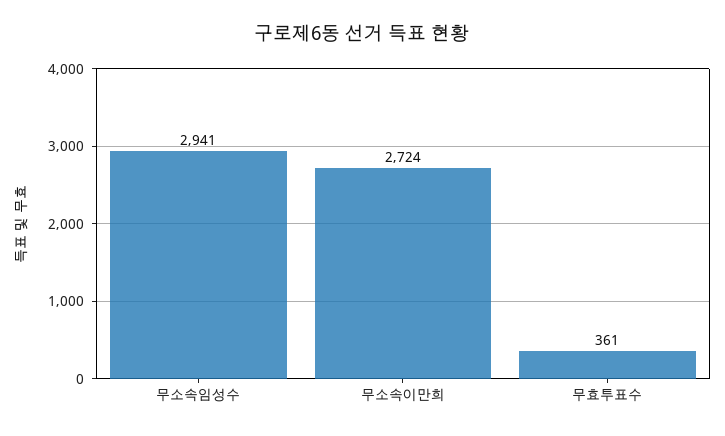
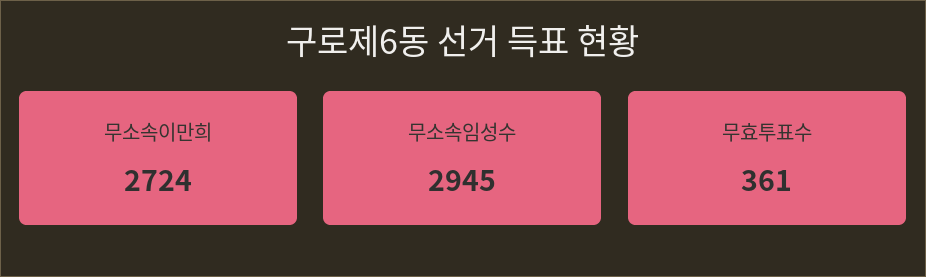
  {
-   "무소속임성수": 2941,
+   "무소속임성수": 2945,
    "무소속이만희": 2724,
    "무효투표수": 361
  }

